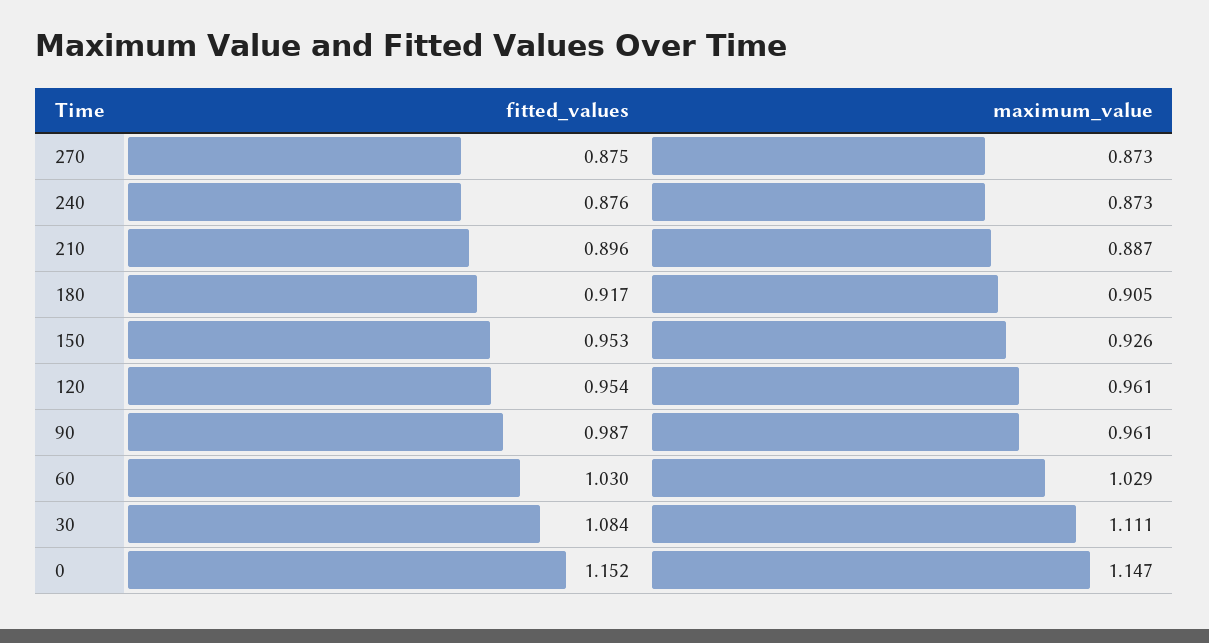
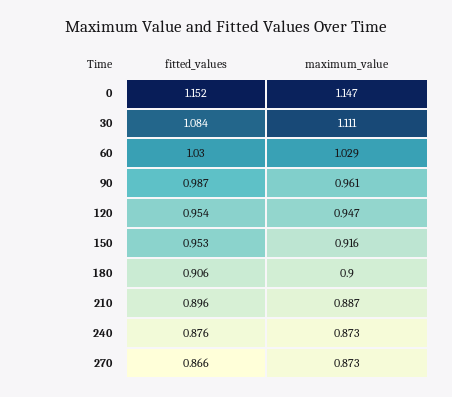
  {
    "fitted_values": {
-     "270": 0.875,
+     "270": 0.866,
      "240": 0.876,
      "210": 0.896,
-     "180": 0.917,
+     "180": 0.906,
      "150": 0.953,
      "120": 0.954,
      "90": 0.987,
      "60": 1.03,
      "30": 1.084,
      "0": 1.152
    },
    "maximum_value": {
      "270": 0.873,
      "240": 0.873,
      "210": 0.887,
-     "180": 0.905,
+     "180": 0.9,
-     "150": 0.926,
+     "150": 0.916,
-     "120": 0.961,
+     "120": 0.947,
      "90": 0.961,
      "60": 1.029,
      "30": 1.111,
      "0": 1.147
    }
  }

